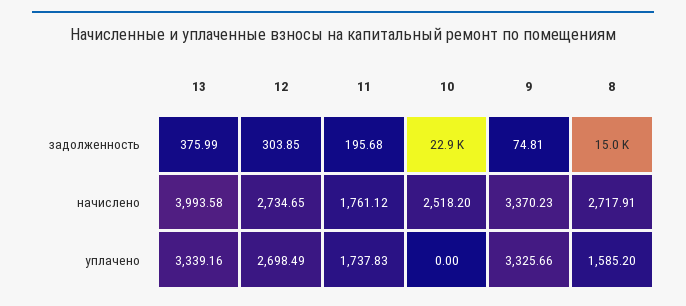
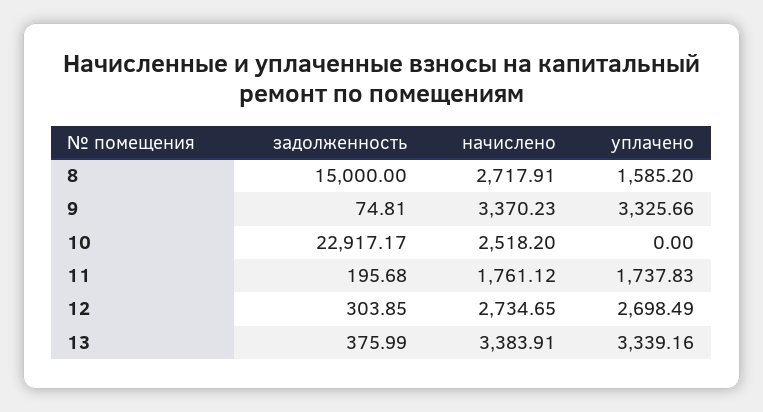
  {
    "13": {
      "задолженность": 375.99,
-     "начислено": 3993.58,
+     "начислено": 3383.91,
      "уплачено": 3339.16
    },
    "12": {
      "задолженность": 303.85,
      "начислено": 2734.65,
      "уплачено": 2698.49
    },
    "11": {
      "задолженность": 195.68,
      "начислено": 1761.12,
      "уплачено": 1737.83
    },
    "10": {
      "задолженность": 22917.17,
      "начислено": 2518.2,
      "уплачено": 0
    },
    "9": {
      "задолженность": 74.81,
      "начислено": 3370.23,
      "уплачено": 3325.66
    },
    "8": {
      "задолженность": 15000,
      "начислено": 2717.91,
      "уплачено": 1585.2
    }
  }

